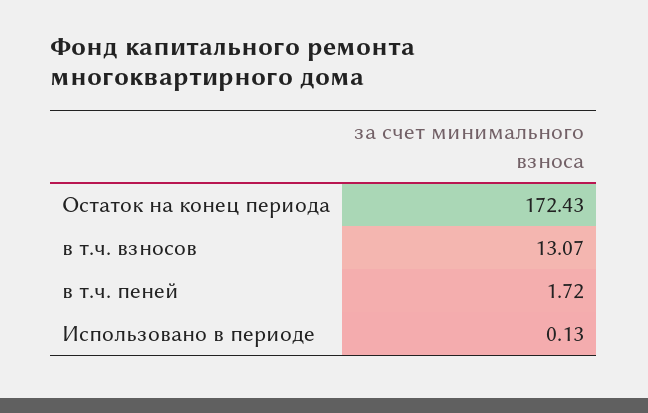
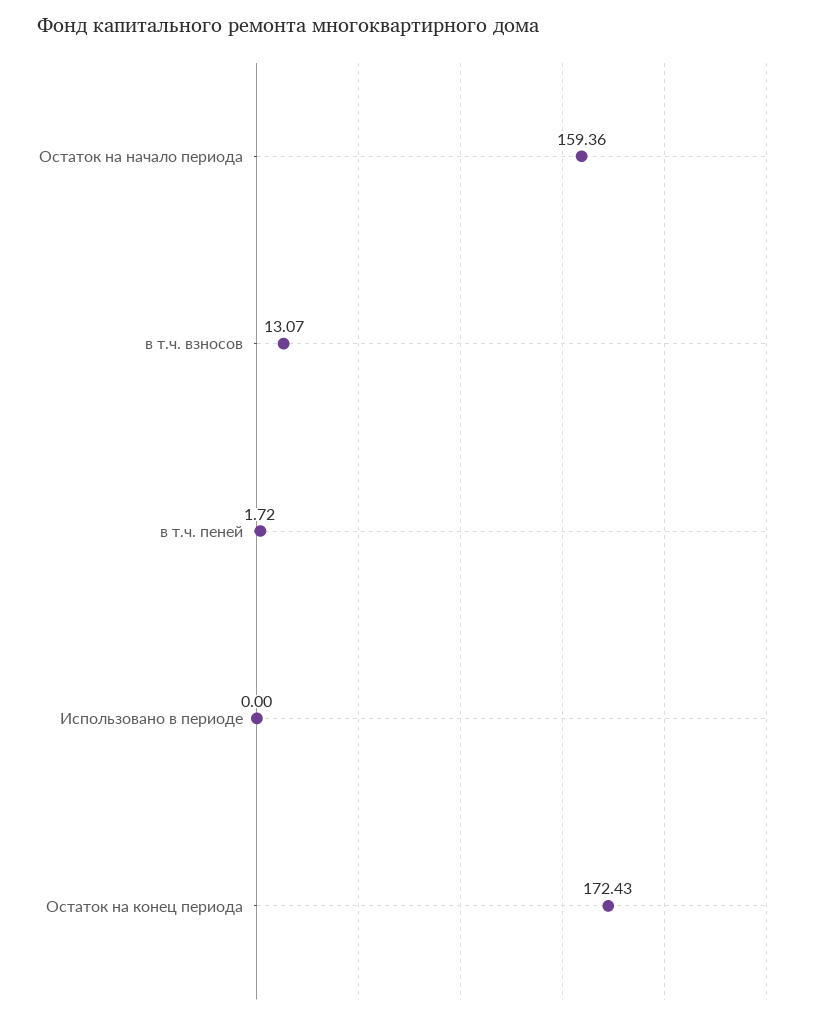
  {
    "Остаток на конец периода": 172.43,
    "в т.ч. взносов": 13.07,
    "в т.ч. пеней": 1.72,
-   "Использовано в периоде": 0.13
+   "Использовано в периоде": 0,
+   "Остаток на начало периода": 159.36
  }

